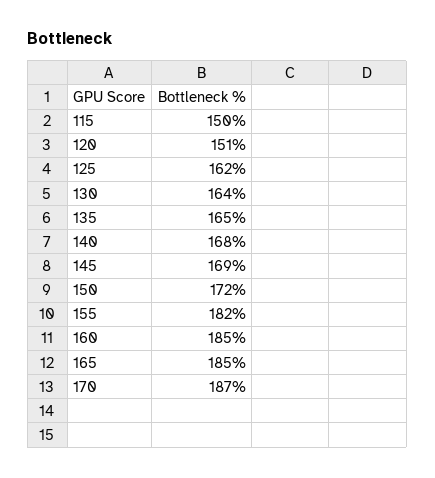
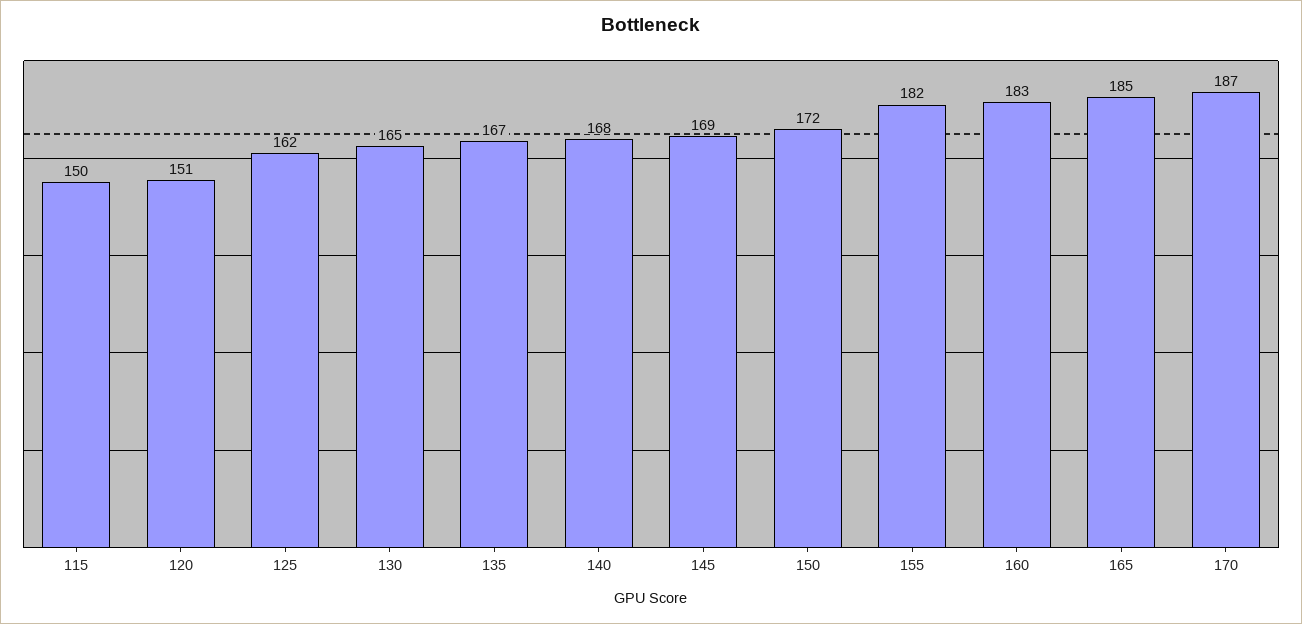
  {
    "115": 150,
    "120": 151,
    "125": 162,
-   "130": 164,
+   "130": 165,
-   "135": 165,
+   "135": 167,
    "140": 168,
    "145": 169,
    "150": 172,
    "155": 182,
-   "160": 185,
+   "160": 183,
    "165": 185,
    "170": 187
  }

